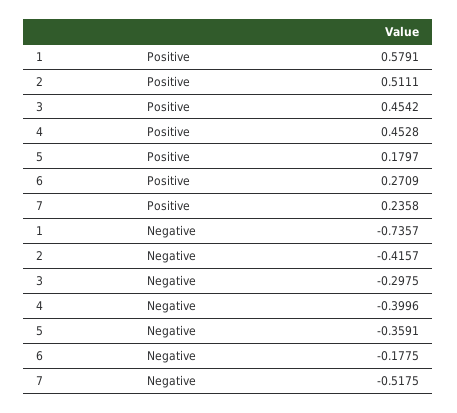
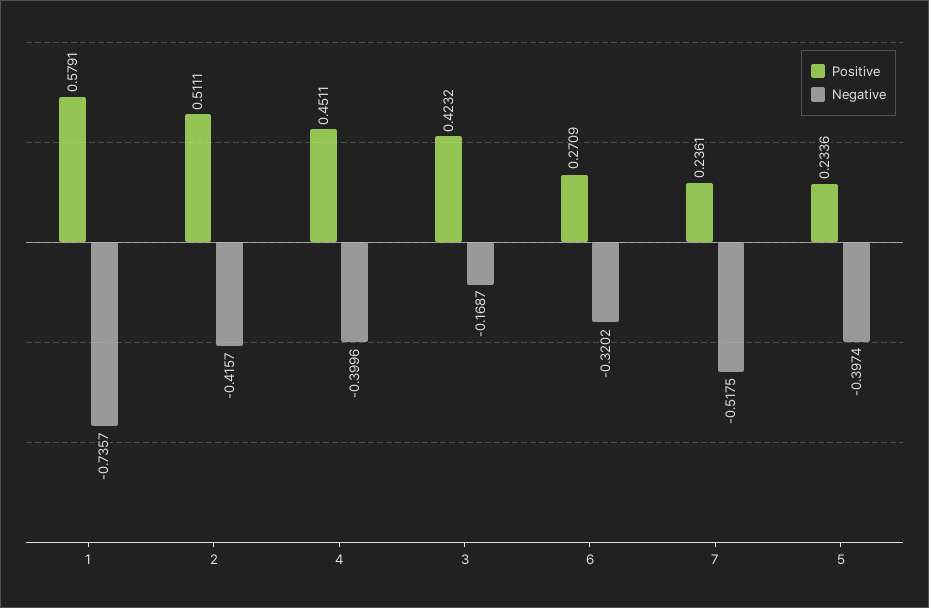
  {
    "Positive": {
      "1": 0.5791,
      "2": 0.5111,
-     "3": 0.4542,
+     "3": 0.4232,
-     "4": 0.4528,
+     "4": 0.4511,
-     "5": 0.1797,
+     "5": 0.2336,
      "6": 0.2709,
-     "7": 0.2358
+     "7": 0.2361
    },
    "Negative": {
      "1": -0.7357,
      "2": -0.4157,
-     "3": -0.2975,
+     "3": -0.1687,
      "4": -0.3996,
-     "5": -0.3591,
+     "5": -0.3974,
-     "6": -0.1775,
+     "6": -0.3202,
      "7": -0.5175
    }
  }

